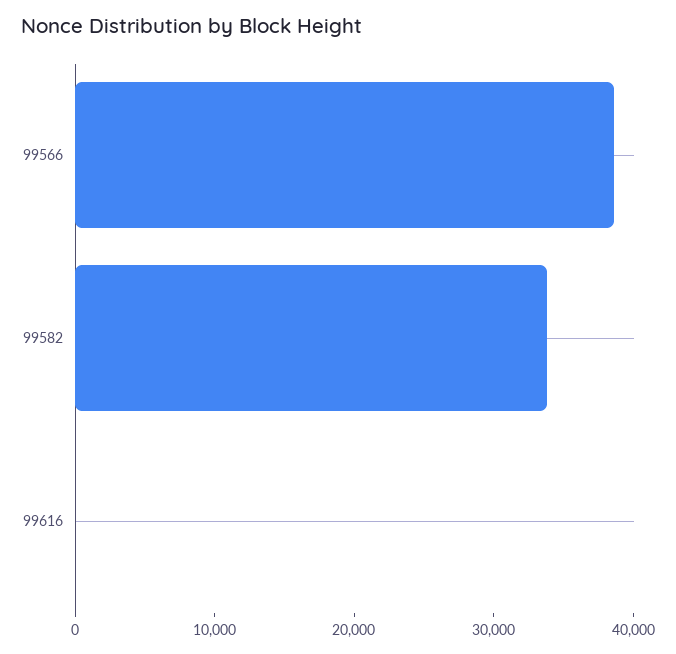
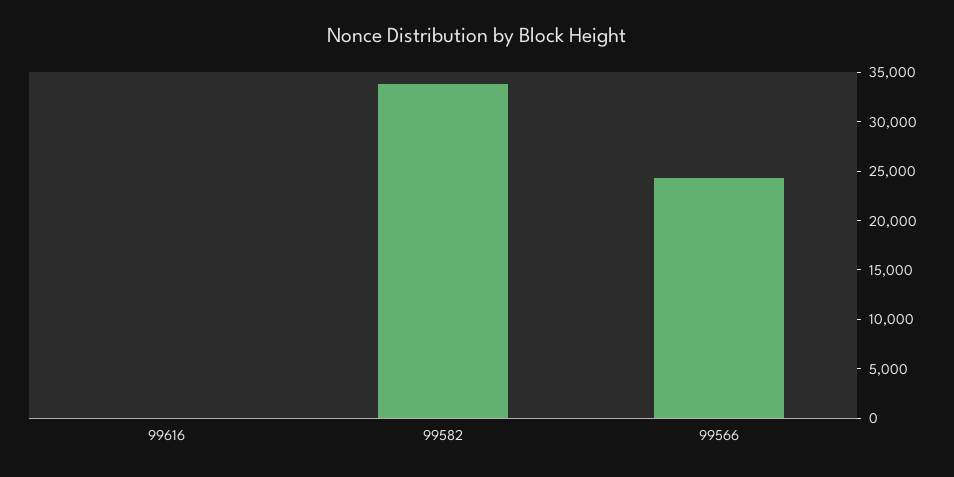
  {
-   "99566": 38000,
+   "99566": 24000,
    "99582": 34000,
    "99616": 0
  }

